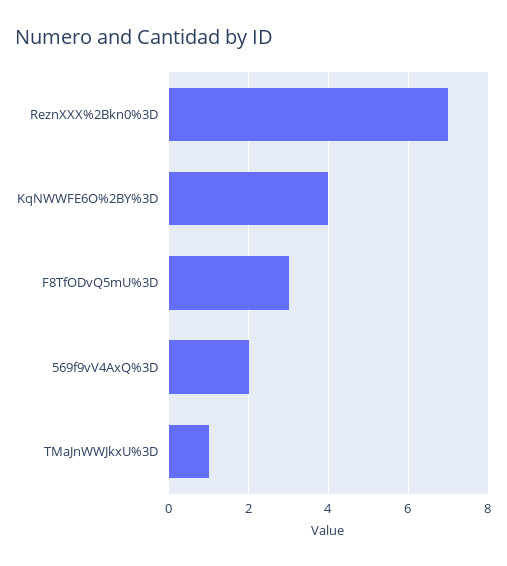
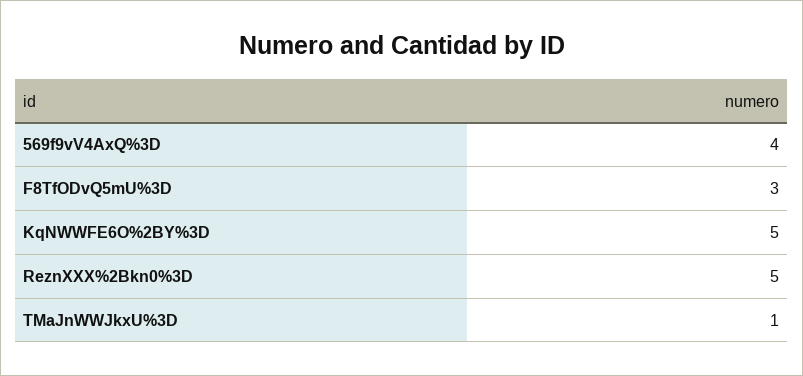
  {
-   "ReznXXX%2Bkn0%3D": 7,
+   "ReznXXX%2Bkn0%3D": 5,
-   "KqNWWFE6O%2BY%3D": 4,
+   "KqNWWFE6O%2BY%3D": 5,
    "F8TfODvQ5mU%3D": 3,
-   "569f9vV4AxQ%3D": 2,
+   "569f9vV4AxQ%3D": 4,
    "TMaJnWWJkxU%3D": 1
  }

